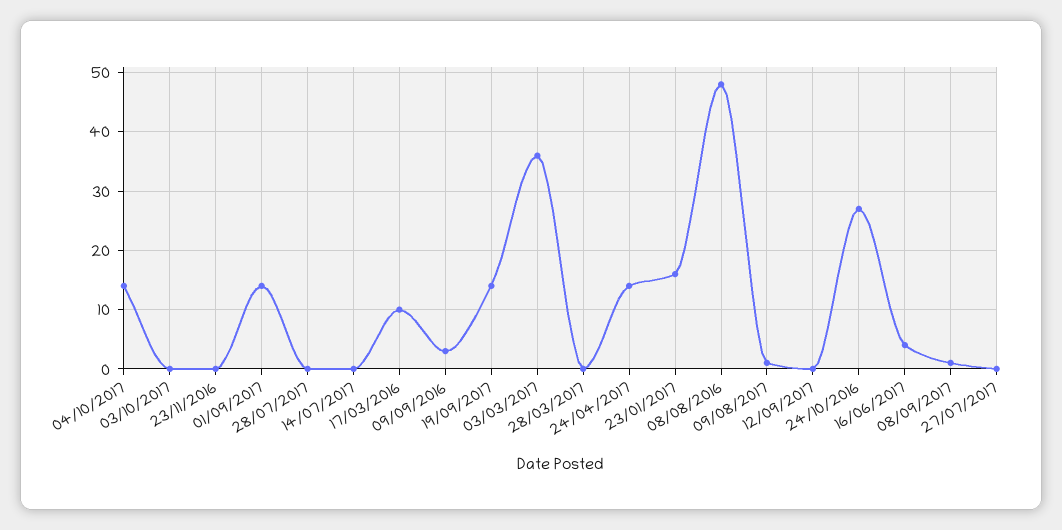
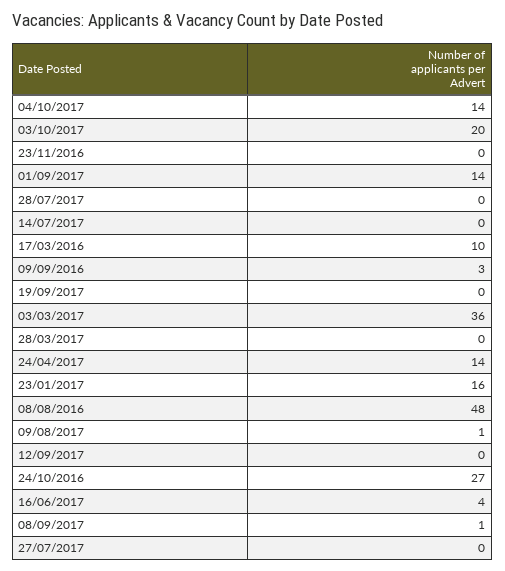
  {
    "04/10/2017": 14,
-   "03/10/2017": 0,
+   "03/10/2017": 20,
    "23/11/2016": 0,
    "01/09/2017": 14,
    "28/07/2017": 0,
    "14/07/2017": 0,
    "17/03/2016": 10,
    "09/09/2016": 3,
-   "19/09/2017": 15,
+   "19/09/2017": 0,
    "03/03/2017": 36,
    "28/03/2017": 0,
    "24/04/2017": 14,
    "23/01/2017": 16,
    "08/08/2016": 48,
    "09/08/2017": 1,
    "12/09/2017": 0,
    "24/10/2016": 27,
    "16/06/2017": 4,
    "08/09/2017": 1,
    "27/07/2017": 0
  }

